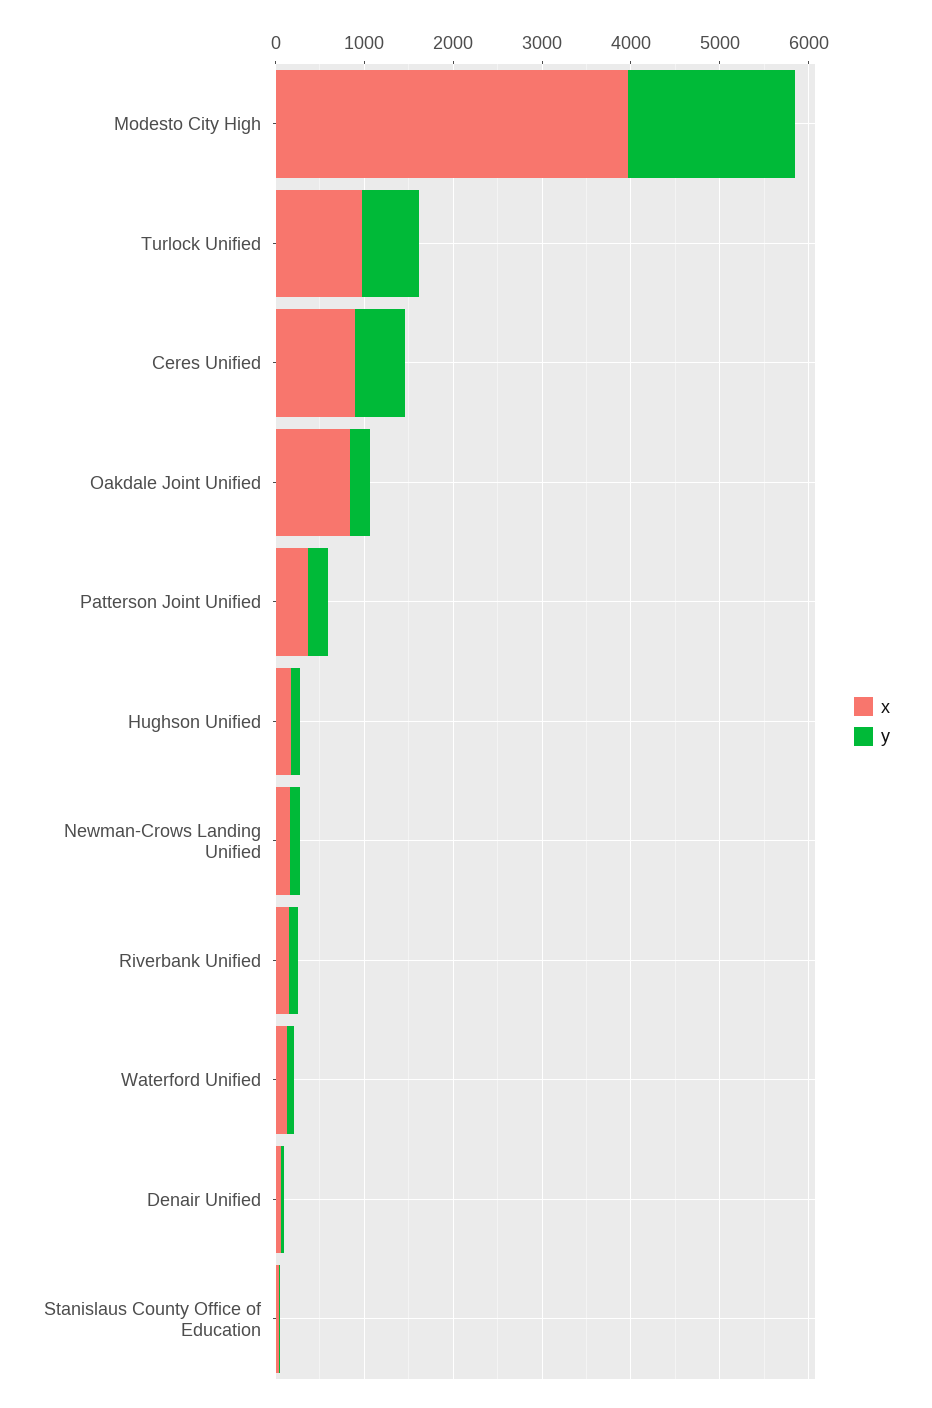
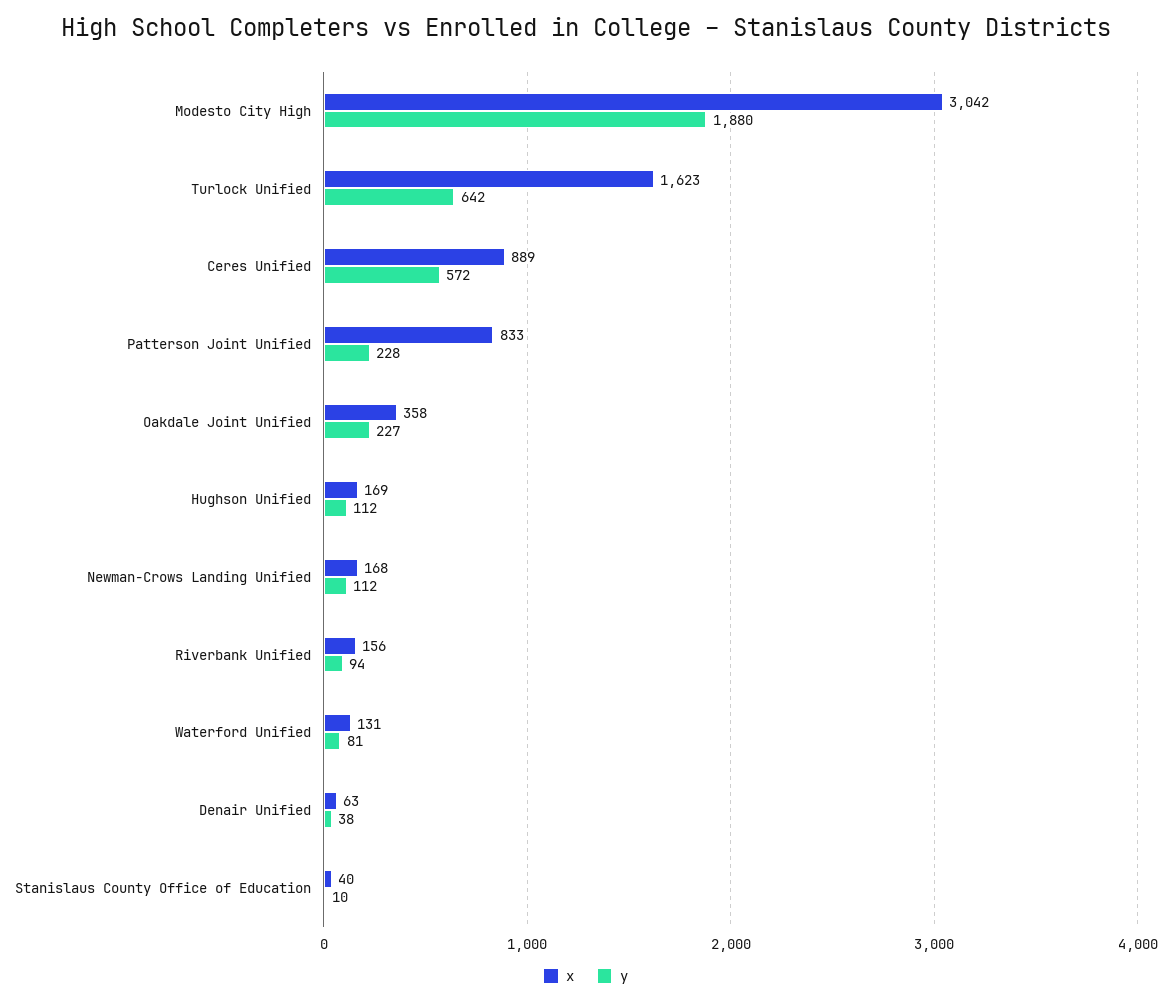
  {
    "x": {
-     "Modesto City High": 4000,
+     "Modesto City High": 3042,
-     "Turlock Unified": 1000,
+     "Turlock Unified": 1623,
      "Ceres Unified": 889,
-     "Oakdale Joint Unified": 800,
+     "Oakdale Joint Unified": 358,
-     "Patterson Joint Unified": 400,
+     "Patterson Joint Unified": 833,
      "Hughson Unified": 169,
      "Newman-Crows Landing Unified": 168,
      "Riverbank Unified": 156,
      "Waterford Unified": 131,
      "Denair Unified": 63,
      "Stanislaus County Office of Education": 40
    },
    "y": {
      "Modesto City High": 1880,
      "Turlock Unified": 642,
      "Ceres Unified": 572,
      "Oakdale Joint Unified": 227,
      "Patterson Joint Unified": 228,
      "Hughson Unified": 112,
      "Newman-Crows Landing Unified": 112,
      "Riverbank Unified": 94,
      "Waterford Unified": 81,
      "Denair Unified": 38,
      "Stanislaus County Office of Education": 10
    }
  }

